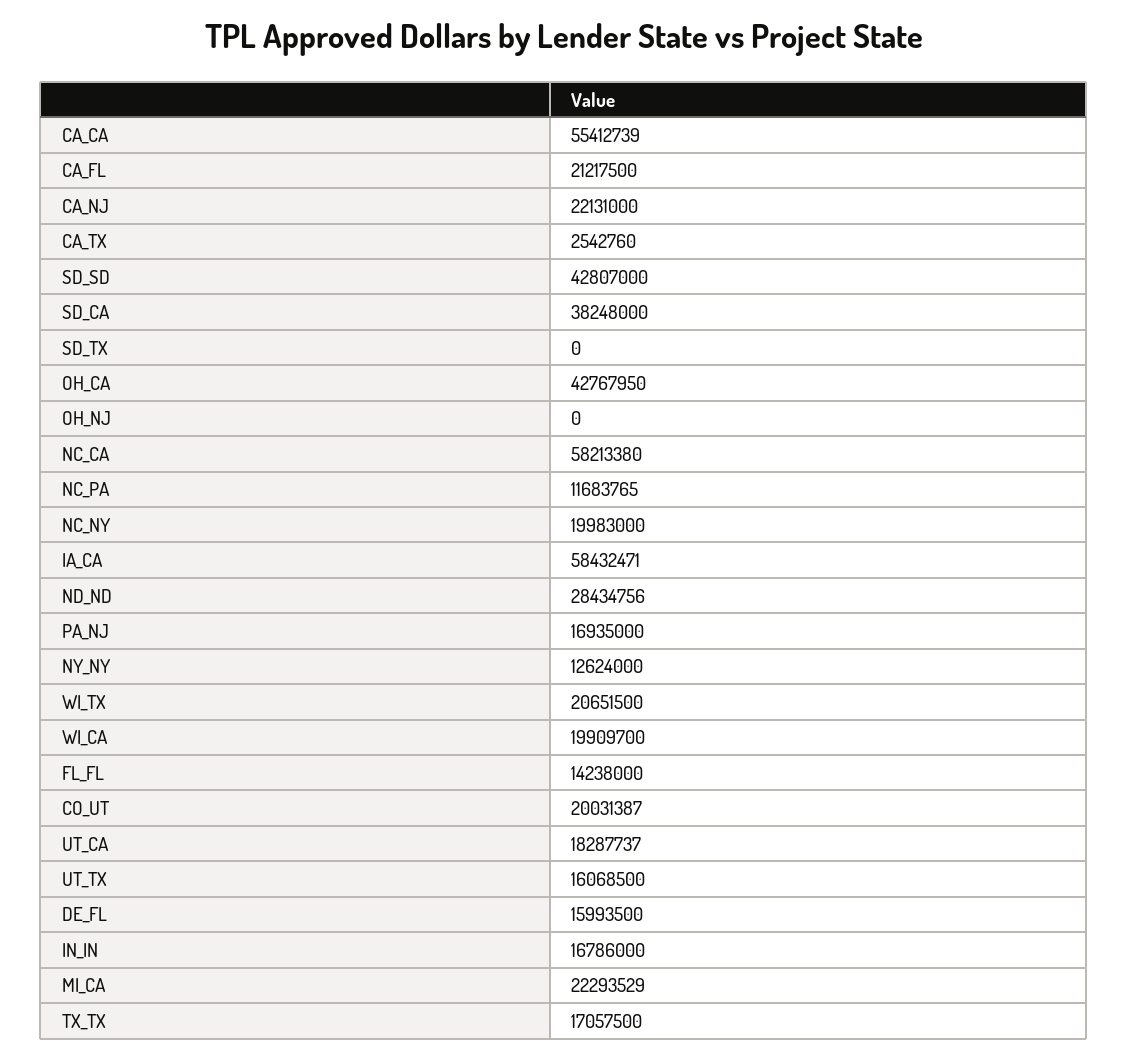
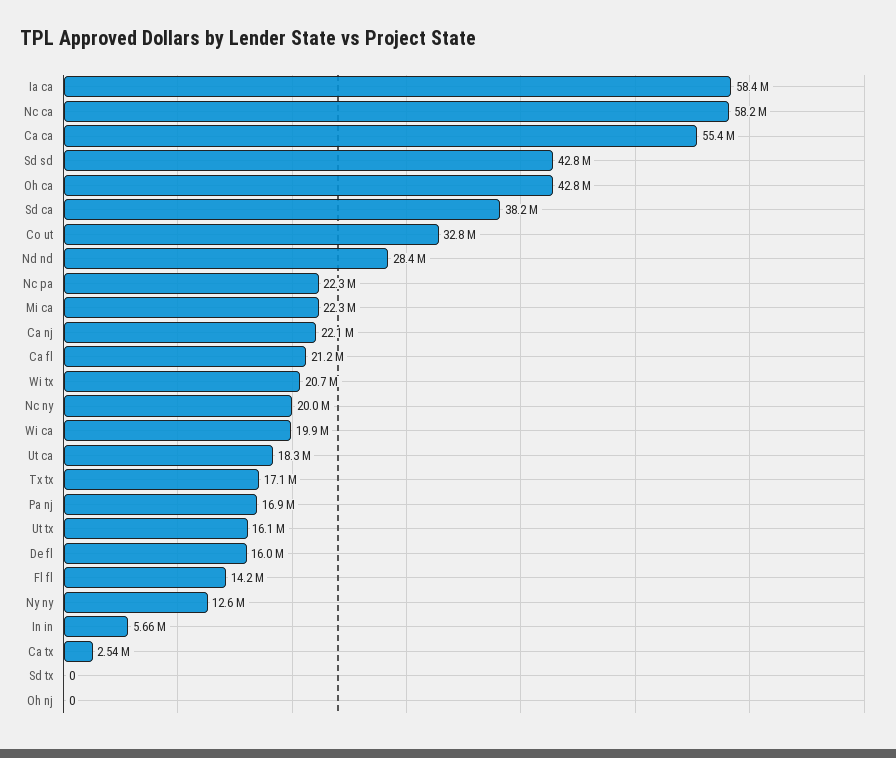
  {
    "CA_CA": 55412739,
    "CA_FL": 21217500,
    "CA_NJ": 22131000,
    "CA_TX": 2542760,
    "SD_SD": 42807000,
    "SD_CA": 38248000,
    "SD_TX": 0,
    "OH_CA": 42767950,
    "OH_NJ": 0,
    "NC_CA": 58213380,
-   "NC_PA": 11683765,
+   "NC_PA": 22300000,
    "NC_NY": 19983000,
    "IA_CA": 58432471,
    "ND_ND": 28434756,
    "PA_NJ": 16935000,
    "NY_NY": 12624000,
    "WI_TX": 20651500,
    "WI_CA": 19909700,
    "FL_FL": 14238000,
-   "CO_UT": 20031387,
+   "CO_UT": 32800000,
    "UT_CA": 18287737,
    "UT_TX": 16068500,
    "DE_FL": 15993500,
-   "IN_IN": 16786000,
+   "IN_IN": 5660000,
    "MI_CA": 22293529,
    "TX_TX": 17057500
  }

